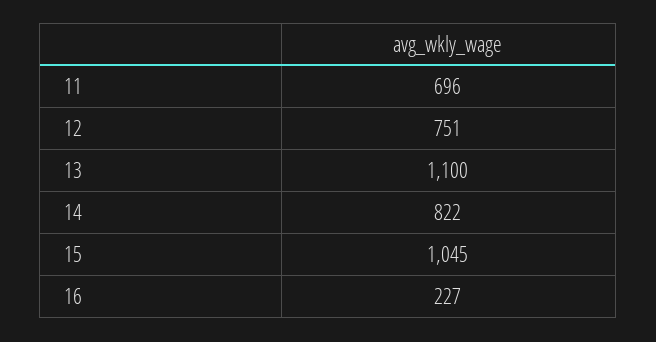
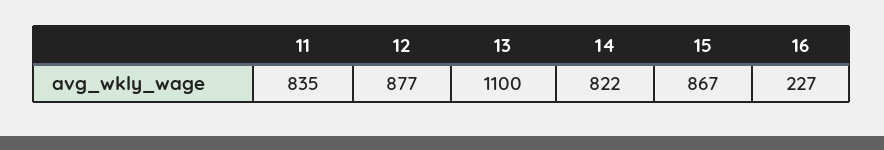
  {
-   "11": 696,
+   "11": 835,
-   "12": 751,
+   "12": 877,
    "13": 1100,
    "14": 822,
-   "15": 1045,
+   "15": 867,
    "16": 227
  }

